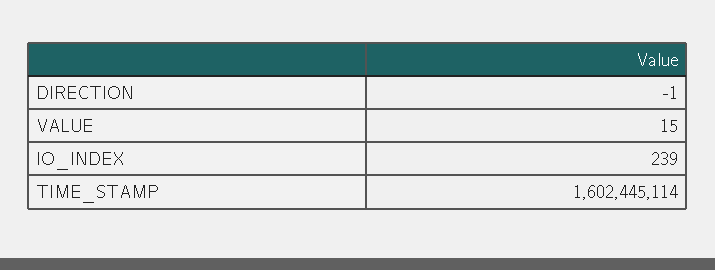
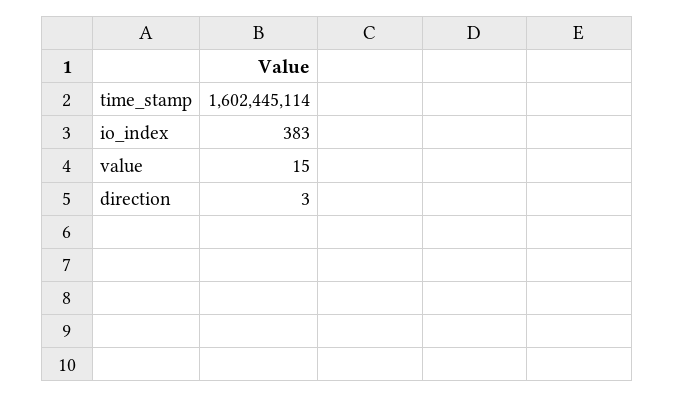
  {
-   "DIRECTION": -1,
+   "DIRECTION": 3,
    "VALUE": 15,
-   "IO_INDEX": 239,
+   "IO_INDEX": 383,
    "TIME_STAMP": 1602445114
  }

